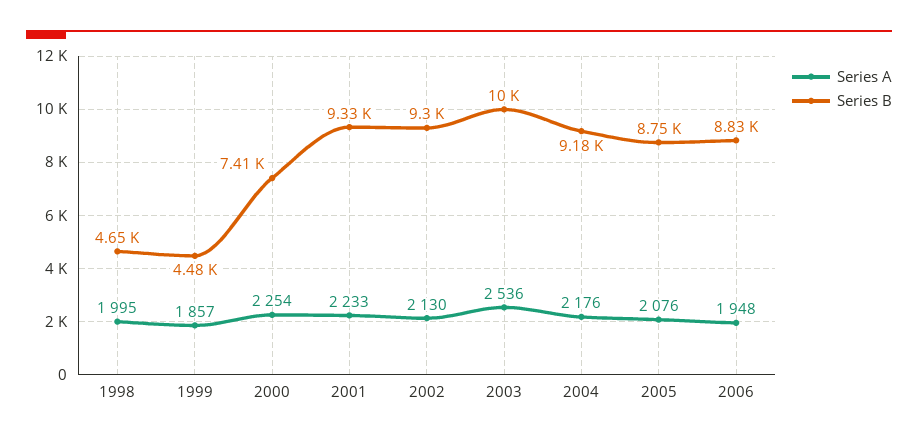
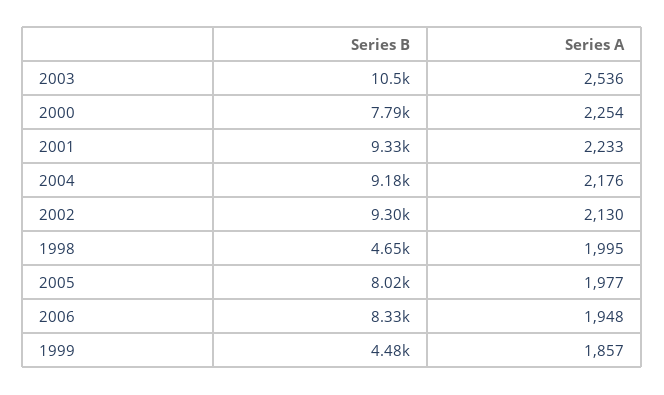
  {
    "Series A": {
      "1998": 1995,
      "1999": 1857,
      "2000": 2254,
      "2001": 2233,
      "2002": 2130,
      "2003": 2536,
      "2004": 2176,
-     "2005": 2076,
+     "2005": 1977,
      "2006": 1948
    },
    "Series B": {
      "1998": 4650,
      "1999": 4480,
-     "2000": 7410,
+     "2000": 7790,
      "2001": 9330,
      "2002": 9300,
-     "2003": 10000,
+     "2003": 10500,
      "2004": 9180,
-     "2005": 8750,
+     "2005": 8020,
-     "2006": 8830
+     "2006": 8330
    }
  }

